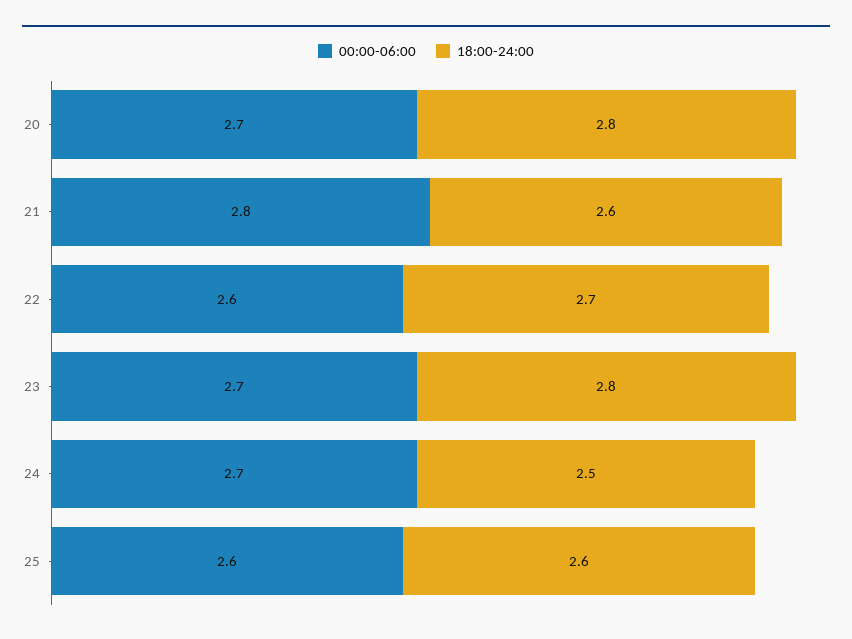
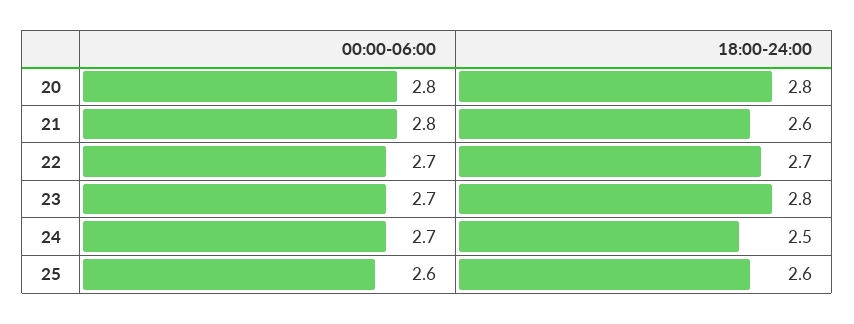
  {
    "00:00-06:00": {
-     "20": 2.7,
+     "20": 2.8,
      "21": 2.8,
-     "22": 2.6,
+     "22": 2.7,
      "23": 2.7,
      "24": 2.7,
      "25": 2.6
    },
    "18:00-24:00": {
      "20": 2.8,
      "21": 2.6,
      "22": 2.7,
      "23": 2.8,
      "24": 2.5,
      "25": 2.6
    }
  }

